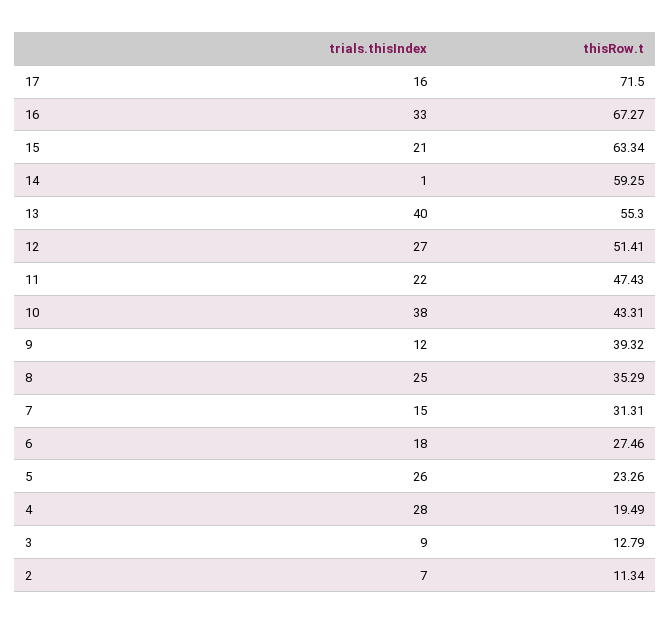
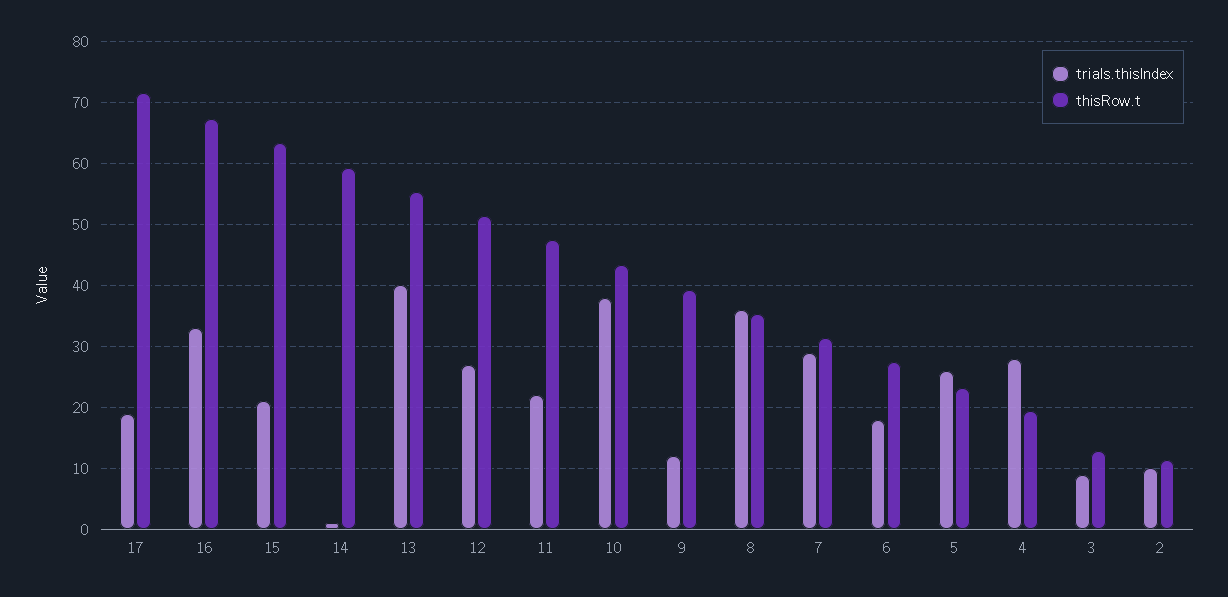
  {
    "trials.thisIndex": {
-     "17": 16,
+     "17": 19,
      "16": 33,
      "15": 21,
      "14": 1,
      "13": 40,
      "12": 27,
      "11": 22,
      "10": 38,
      "9": 12,
-     "8": 25,
+     "8": 36,
-     "7": 15,
+     "7": 29,
      "6": 18,
      "5": 26,
      "4": 28,
      "3": 9,
-     "2": 7
+     "2": 10
    },
    "thisRow.t": {
      "17": 71.5,
      "16": 67.27,
      "15": 63.34,
      "14": 59.25,
      "13": 55.3,
      "12": 51.41,
      "11": 47.43,
      "10": 43.31,
      "9": 39.32,
      "8": 35.29,
      "7": 31.31,
      "6": 27.46,
      "5": 23.26,
      "4": 19.49,
      "3": 12.79,
      "2": 11.34
    }
  }

